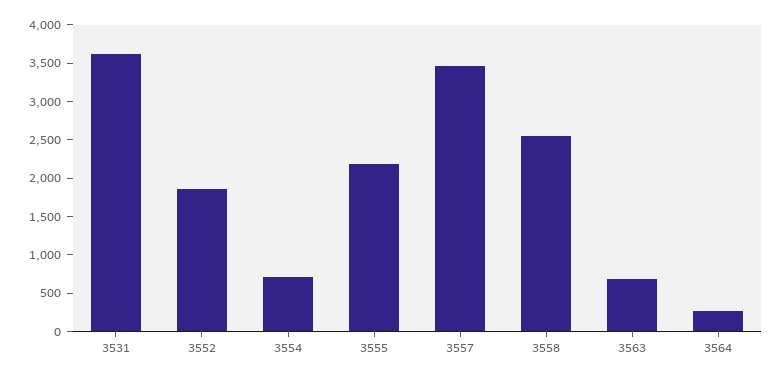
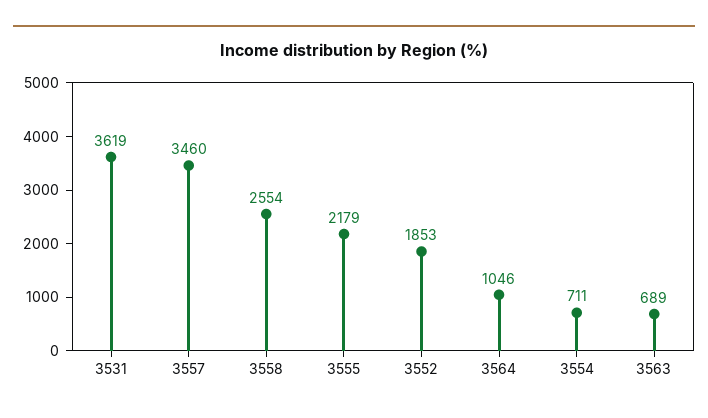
  {
    "3531": 3619,
    "3552": 1853,
    "3554": 711,
    "3555": 2179,
    "3557": 3460,
    "3558": 2554,
    "3563": 689,
-   "3564": 250
+   "3564": 1046
  }

